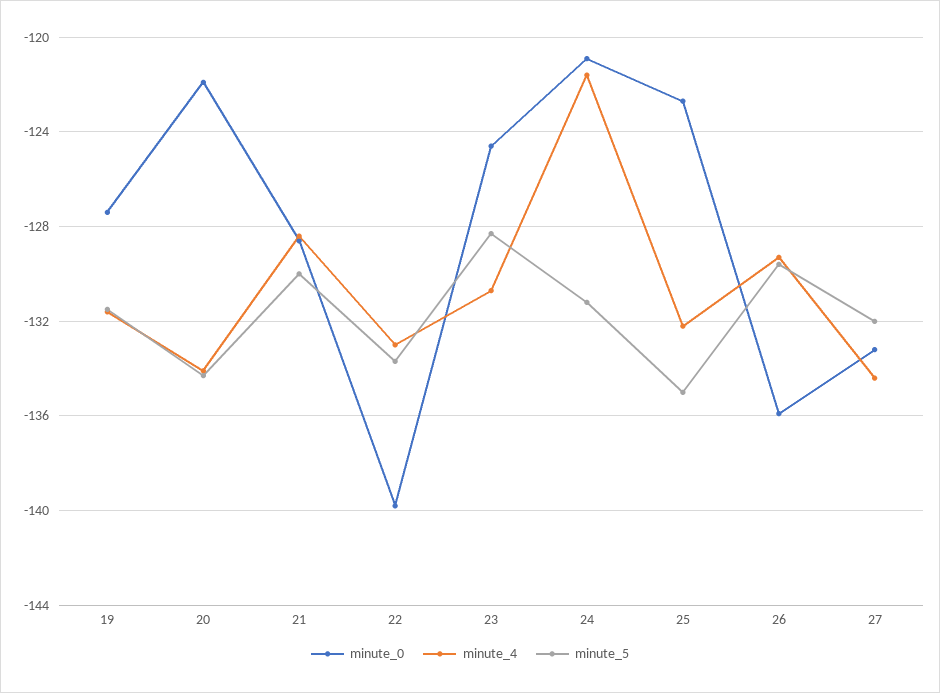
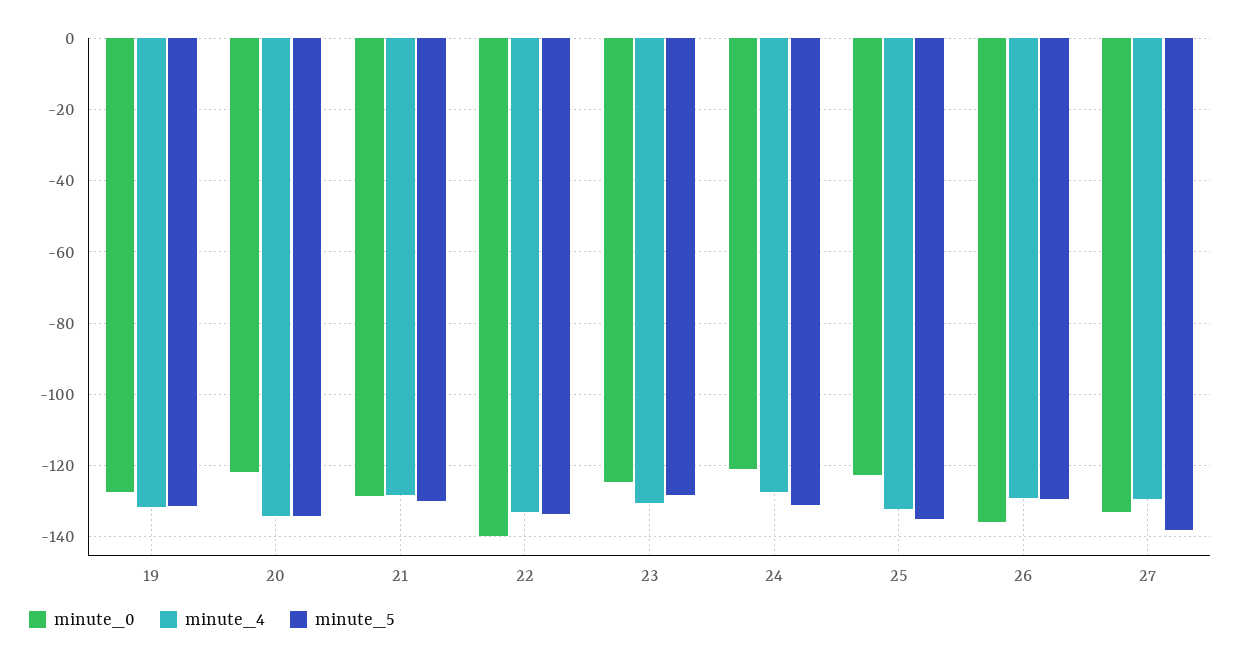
  {
    "minute_0": {
      "19": -127.5,
      "20": -122,
      "21": -128.5,
      "22": -140,
      "23": -124.5,
      "24": -121,
      "25": -122.5,
      "26": -136,
      "27": -133
    },
    "minute_4": {
      "19": -131.5,
      "20": -134,
      "21": -128.5,
      "22": -133,
      "23": -130.5,
-     "24": -121.5,
+     "24": -128,
      "25": -132,
      "26": -129.5,
-     "27": -134.5
+     "27": -130
    },
    "minute_5": {
      "19": -131.5,
      "20": -134.5,
      "21": -130,
      "22": -133.5,
      "23": -128.5,
      "24": -131,
      "25": -135,
      "26": -129.5,
-     "27": -132
+     "27": -138
    }
  }

